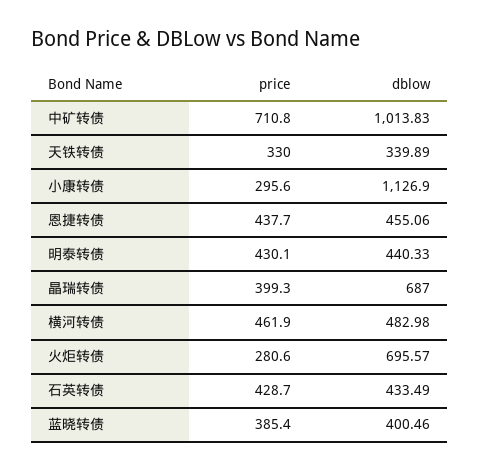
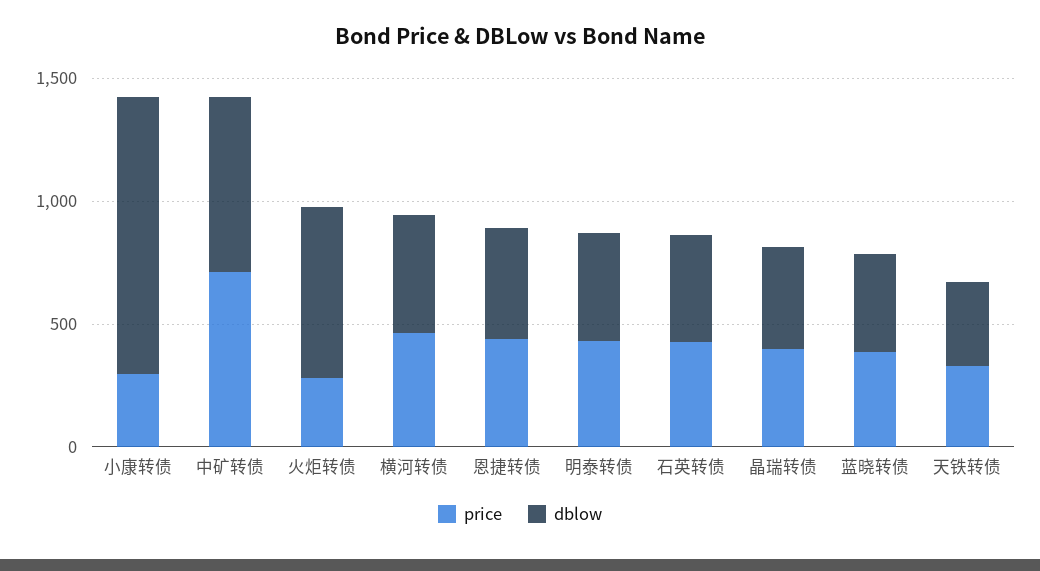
  {
    "price": {
      "中矿转债": 710.8,
      "天铁转债": 330,
      "小康转债": 295.6,
      "恩捷转债": 437.7,
      "明泰转债": 430.1,
      "晶瑞转债": 399.3,
      "横河转债": 461.9,
      "火炬转债": 280.6,
      "石英转债": 428.7,
      "蓝晓转债": 385.4
    },
    "dblow": {
-     "中矿转债": 1013.83,
+     "中矿转债": 700,
      "天铁转债": 339.89,
      "小康转债": 1126.9,
      "恩捷转债": 455.06,
      "明泰转债": 440.33,
-     "晶瑞转债": 687,
+     "晶瑞转债": 400,
      "横河转债": 482.98,
      "火炬转债": 695.57,
      "石英转债": 433.49,
      "蓝晓转债": 400.46
    }
  }

